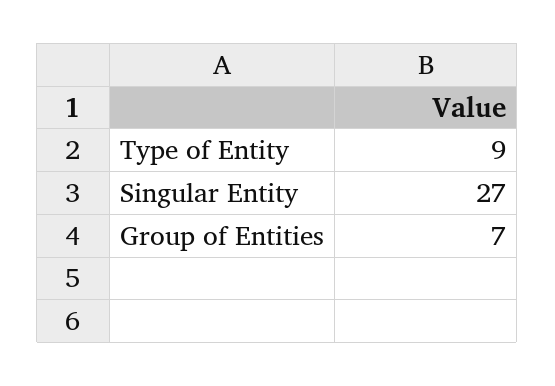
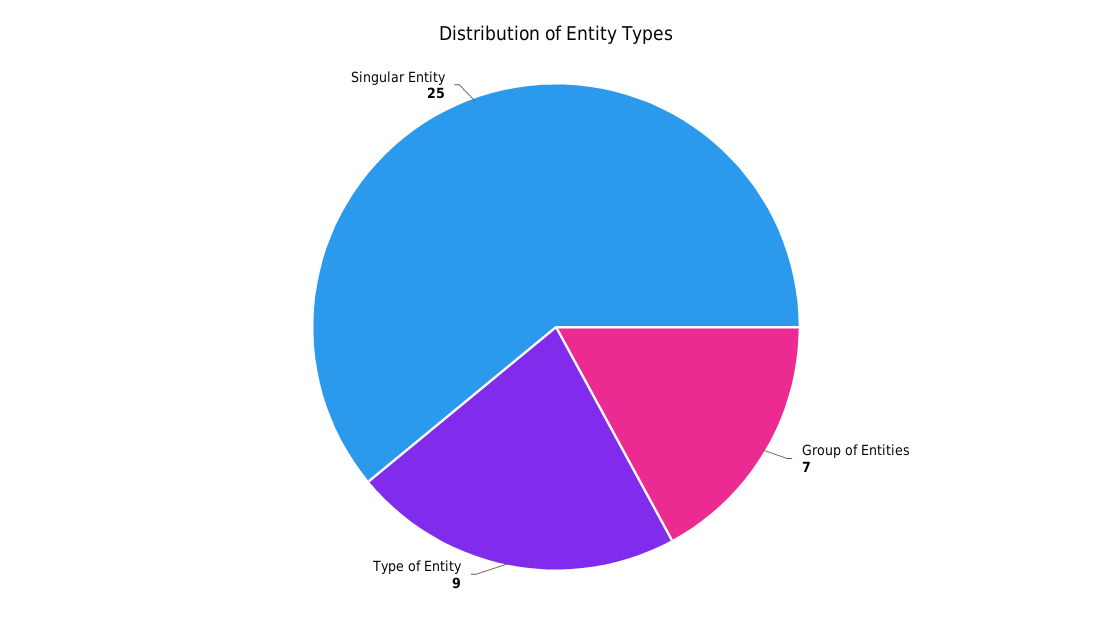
  {
    "Type of Entity": 9,
-   "Singular Entity": 27,
+   "Singular Entity": 25,
    "Group of Entities": 7
  }

